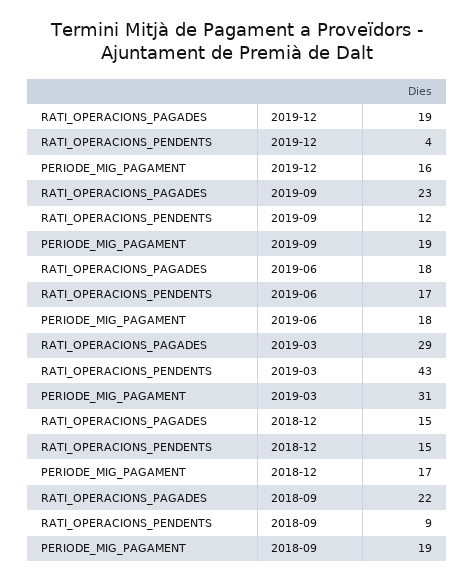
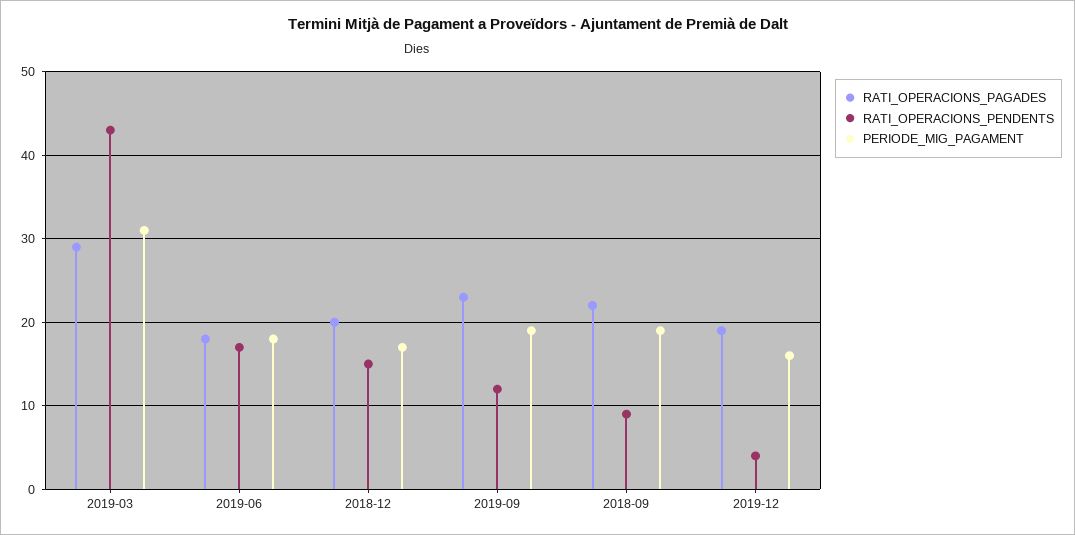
  {
    "RATI_OPERACIONS_PAGADES": {
      "2019-12": 19,
      "2019-09": 23,
      "2019-06": 18,
      "2019-03": 29,
-     "2018-12": 15,
+     "2018-12": 20,
      "2018-09": 22
    },
    "RATI_OPERACIONS_PENDENTS": {
      "2019-12": 4,
      "2019-09": 12,
      "2019-06": 17,
      "2019-03": 43,
      "2018-12": 15,
      "2018-09": 9
    },
    "PERIODE_MIG_PAGAMENT": {
      "2019-12": 16,
      "2019-09": 19,
      "2019-06": 18,
      "2019-03": 31,
      "2018-12": 17,
      "2018-09": 19
    }
  }

